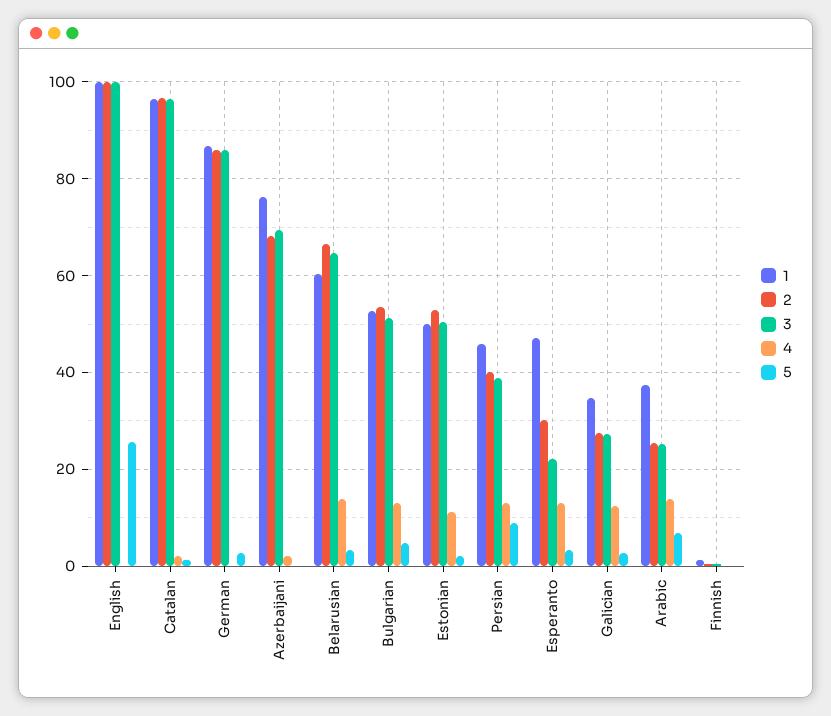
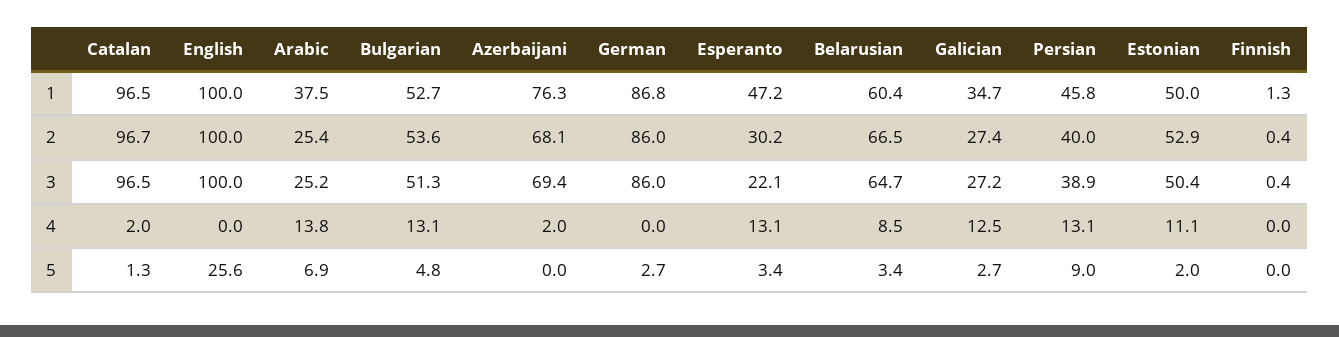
  {
    "1": {
      "English": 100,
      "Catalan": 96.5,
      "German": 86.8,
      "Azerbaijani": 76.3,
      "Belarusian": 60.4,
      "Bulgarian": 52.7,
      "Estonian": 50,
      "Persian": 45.8,
      "Esperanto": 47.2,
      "Galician": 34.7,
      "Arabic": 37.5,
      "Finnish": 1.3
    },
    "2": {
      "English": 100,
      "Catalan": 96.7,
      "German": 86,
      "Azerbaijani": 68.1,
      "Belarusian": 66.5,
      "Bulgarian": 53.6,
      "Estonian": 52.9,
      "Persian": 40,
      "Esperanto": 30.2,
      "Galician": 27.4,
      "Arabic": 25.4,
      "Finnish": 0.4
    },
    "3": {
      "English": 100,
      "Catalan": 96.5,
      "German": 86,
      "Azerbaijani": 69.4,
      "Belarusian": 64.7,
      "Bulgarian": 51.3,
      "Estonian": 50.4,
      "Persian": 38.9,
      "Esperanto": 22.1,
      "Galician": 27.2,
      "Arabic": 25.2,
      "Finnish": 0.4
    },
    "4": {
      "English": 0,
      "Catalan": 2,
      "German": 0,
      "Azerbaijani": 2,
-     "Belarusian": 14,
+     "Belarusian": 8.5,
      "Bulgarian": 13.1,
      "Estonian": 11.1,
      "Persian": 13.1,
      "Esperanto": 13.1,
      "Galician": 12.5,
      "Arabic": 13.8,
      "Finnish": 0
    },
    "5": {
      "English": 25.6,
      "Catalan": 1.3,
      "German": 2.7,
      "Azerbaijani": 0,
      "Belarusian": 3.4,
      "Bulgarian": 4.8,
      "Estonian": 2,
      "Persian": 9,
      "Esperanto": 3.4,
      "Galician": 2.7,
      "Arabic": 6.9,
      "Finnish": 0
    }
  }

